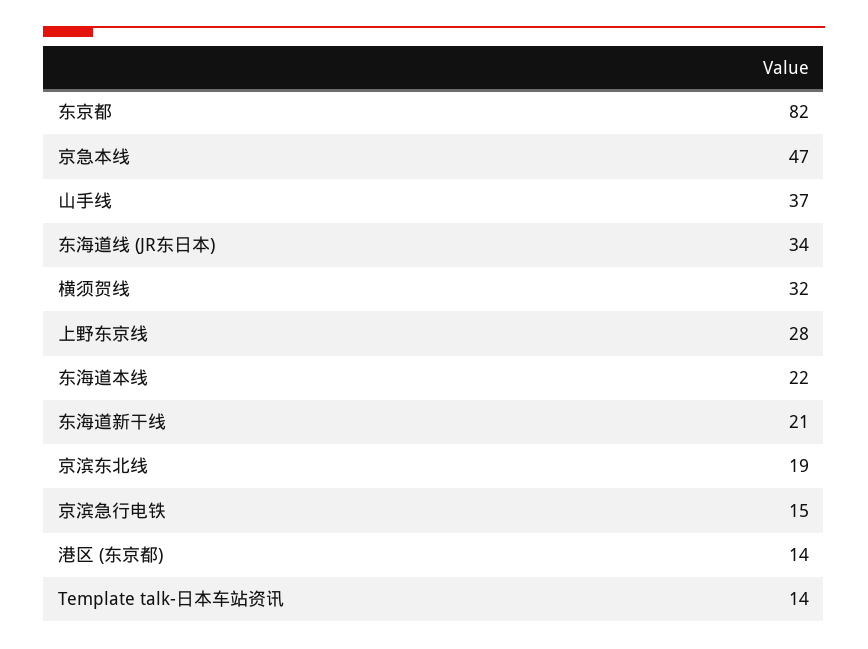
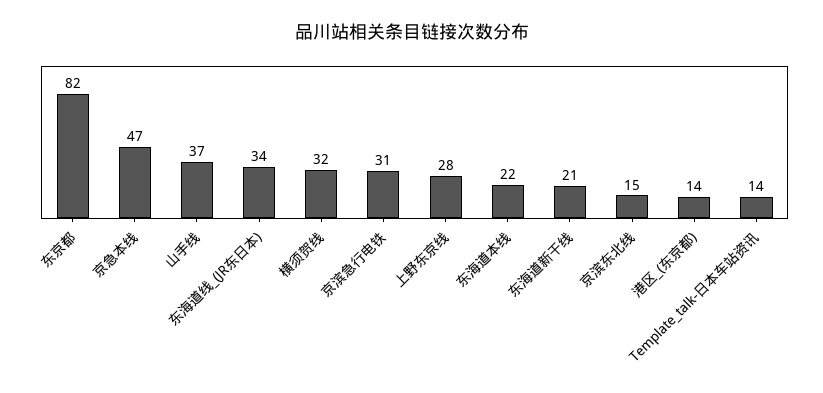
  {
    "东京都": 82,
    "京急本线": 47,
    "山手线": 37,
    "东海道线 (JR东日本)": 34,
    "横须贺线": 32,
    "上野东京线": 28,
    "东海道本线": 22,
    "东海道新干线": 21,
-   "京滨东北线": 19,
+   "京滨东北线": 15,
-   "京滨急行电铁": 15,
+   "京滨急行电铁": 31,
    "港区 (东京都)": 14,
    "Template talk-日本车站资讯": 14
  }

